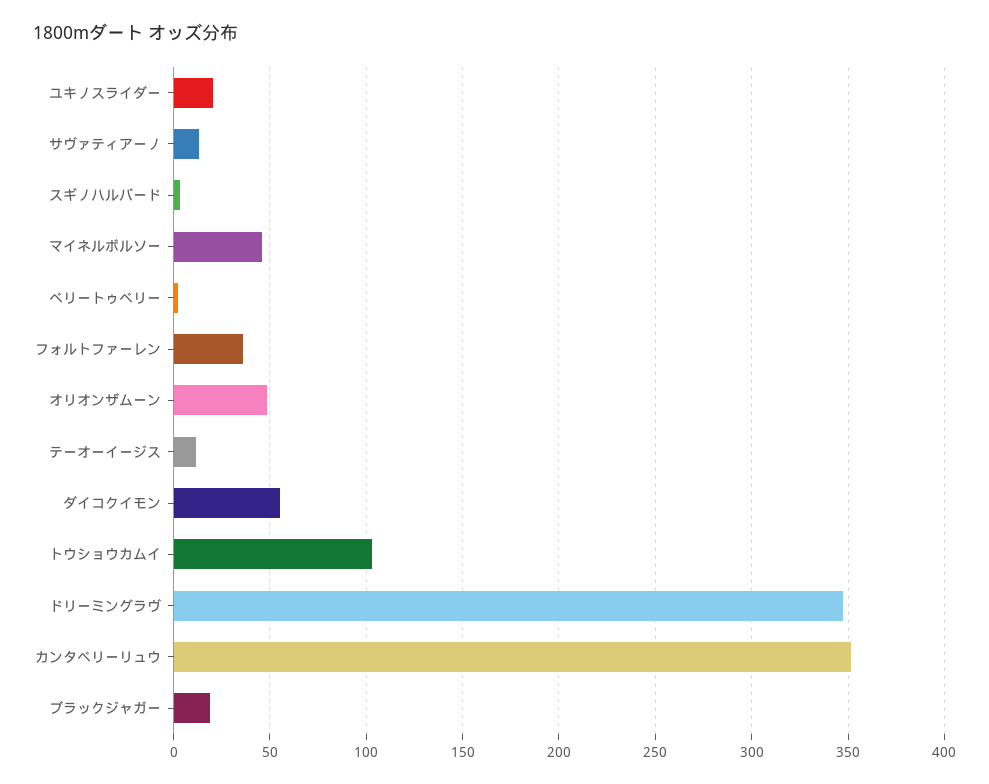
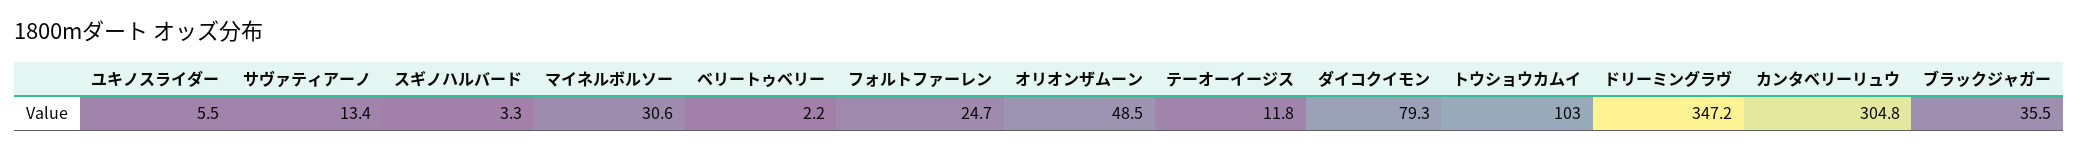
  {
-   "ユキノスライダー": 20,
+   "ユキノスライダー": 5.5,
    "サヴァティアーノ": 13.4,
    "スギノハルバード": 3.3,
-   "マイネルボルソー": 45,
+   "マイネルボルソー": 30.6,
    "ベリートゥベリー": 2.2,
-   "フォルトファーレン": 35,
+   "フォルトファーレン": 24.7,
    "オリオンザムーン": 48.5,
    "テーオーイージス": 11.8,
-   "ダイコクイモン": 55,
+   "ダイコクイモン": 79.3,
    "トウショウカムイ": 103,
    "ドリーミングラヴ": 347.2,
-   "カンタベリーリュウ": 350,
+   "カンタベリーリュウ": 304.8,
-   "ブラックジャガー": 20
+   "ブラックジャガー": 35.5
  }

